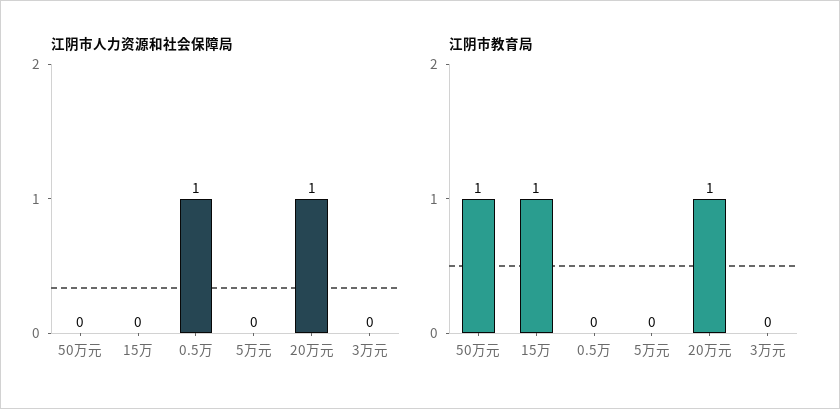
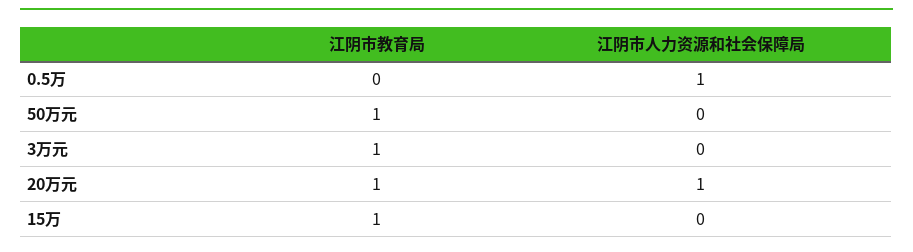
  {
    "江阴市人力资源和社会保障局": {
      "50万元": 0,
      "15万": 0,
      "0.5万": 1,
-     "5万元": 0,
      "20万元": 1,
      "3万元": 0
    },
    "江阴市教育局": {
      "50万元": 1,
      "15万": 1,
      "0.5万": 0,
-     "5万元": 0,
      "20万元": 1,
-     "3万元": 0
+     "3万元": 1
    }
  }

